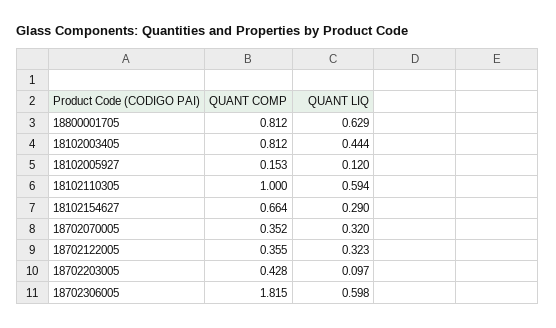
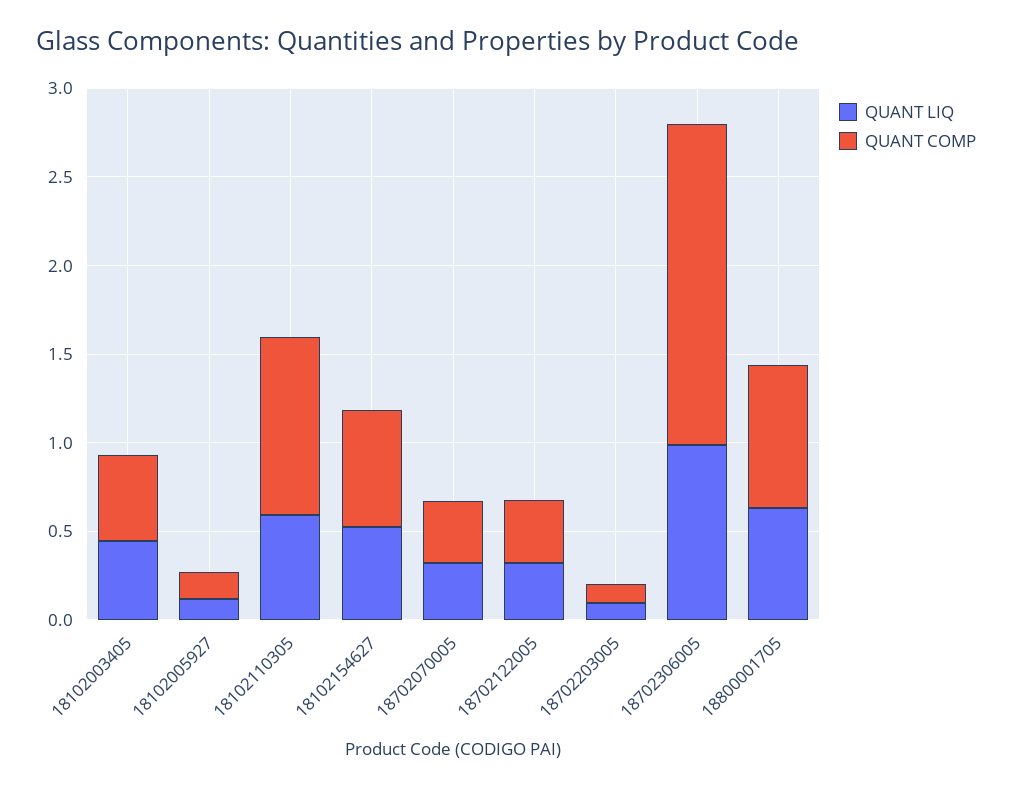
  {
    "QUANT COMP": {
      "18800001705": 0.812,
-     "18102003405": 0.812,
+     "18102003405": 0.5,
      "18102005927": 0.153,
      "18102110305": 1,
      "18102154627": 0.664,
      "18702070005": 0.352,
      "18702122005": 0.355,
-     "18702203005": 0.428,
+     "18702203005": 0.1,
      "18702306005": 1.815
    },
    "QUANT LIQ": {
      "18800001705": 0.629,
      "18102003405": 0.444,
      "18102005927": 0.12,
      "18102110305": 0.594,
-     "18102154627": 0.29,
+     "18102154627": 0.5,
      "18702070005": 0.32,
      "18702122005": 0.323,
      "18702203005": 0.097,
-     "18702306005": 0.598
+     "18702306005": 1
    }
  }

